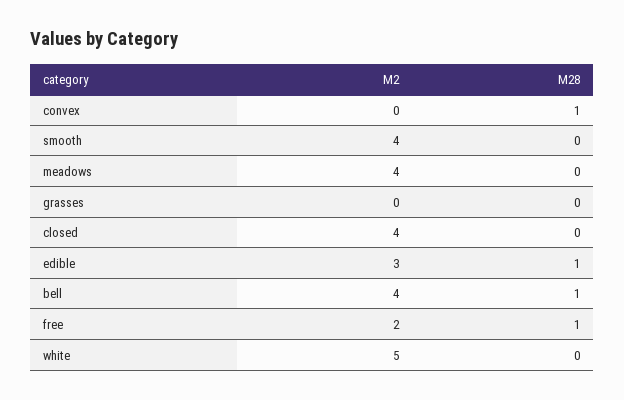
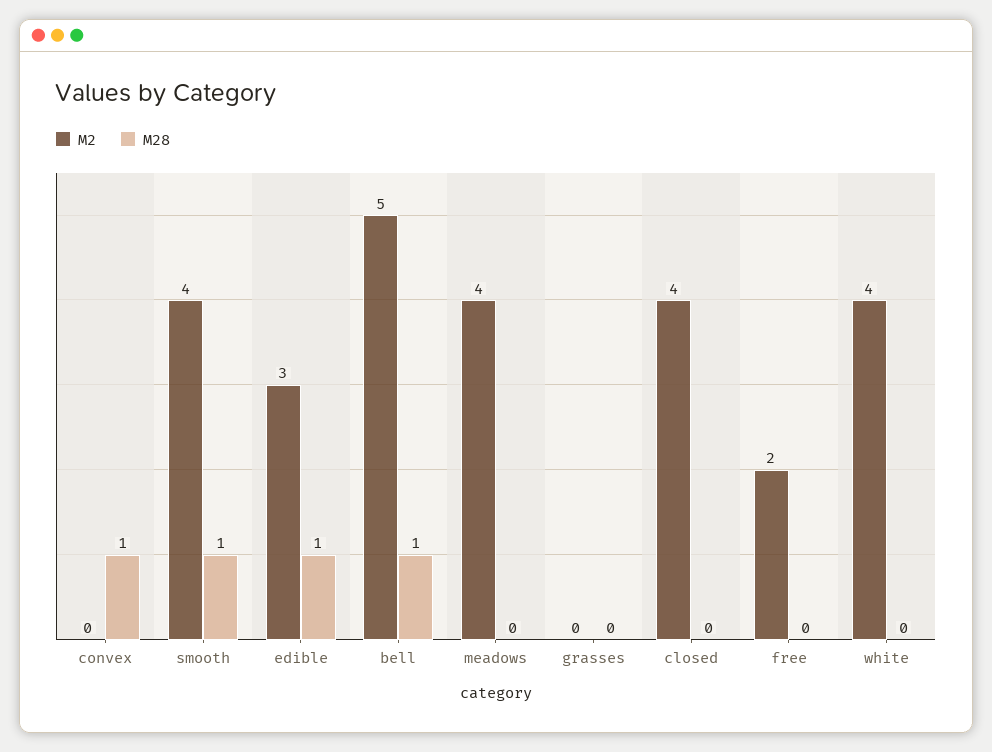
  {
    "M2": {
      "convex": 0,
      "smooth": 4,
      "meadows": 4,
      "grasses": 0,
      "closed": 4,
      "edible": 3,
-     "bell": 4,
+     "bell": 5,
      "free": 2,
-     "white": 5
+     "white": 4
    },
    "M28": {
      "convex": 1,
-     "smooth": 0,
+     "smooth": 1,
      "meadows": 0,
      "grasses": 0,
      "closed": 0,
      "edible": 1,
      "bell": 1,
-     "free": 1,
+     "free": 0,
      "white": 0
    }
  }

